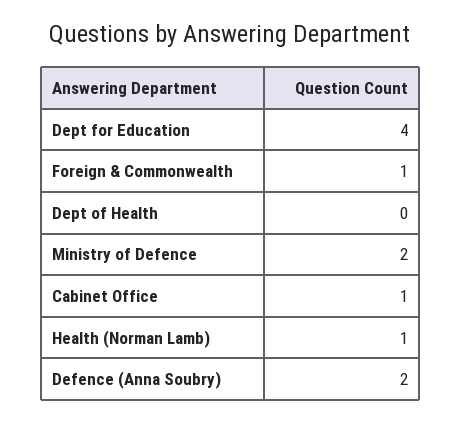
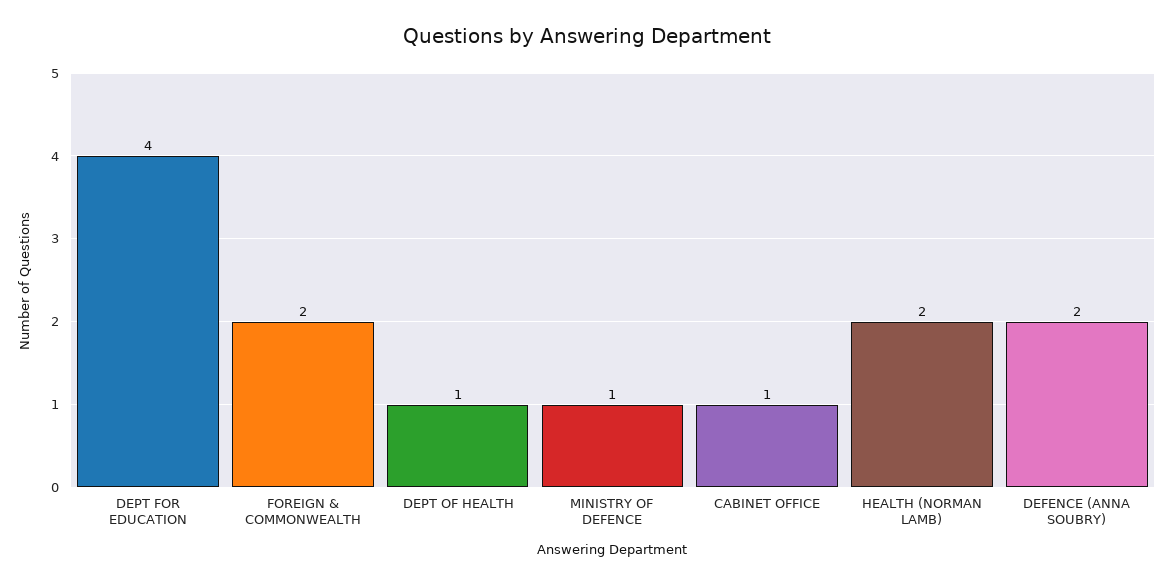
  {
    "Dept for Education": 4,
-   "Foreign & Commonwealth": 1,
+   "Foreign & Commonwealth": 2,
-   "Dept of Health": 0,
+   "Dept of Health": 1,
-   "Ministry of Defence": 2,
+   "Ministry of Defence": 1,
    "Cabinet Office": 1,
-   "Health (Norman Lamb)": 1,
+   "Health (Norman Lamb)": 2,
    "Defence (Anna Soubry)": 2
  }

